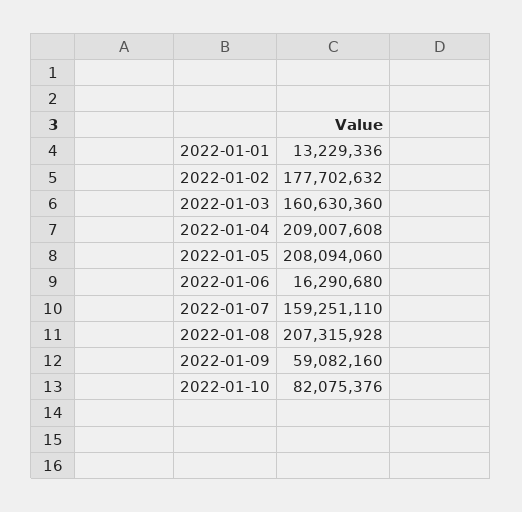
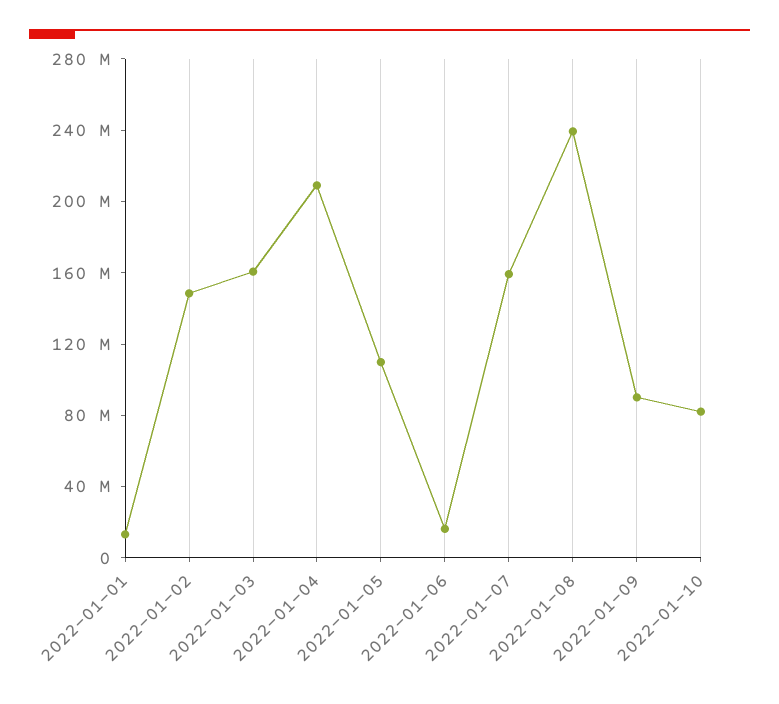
  {
    "2022-01-01": 13229336,
-   "2022-01-02": 177702632,
+   "2022-01-02": 150000000,
    "2022-01-03": 160630360,
    "2022-01-04": 209007608,
-   "2022-01-05": 208094060,
+   "2022-01-05": 110000000,
    "2022-01-06": 16290680,
    "2022-01-07": 159251110,
-   "2022-01-08": 207315928,
+   "2022-01-08": 240000000,
-   "2022-01-09": 59082160,
+   "2022-01-09": 90000000,
    "2022-01-10": 82075376
  }

